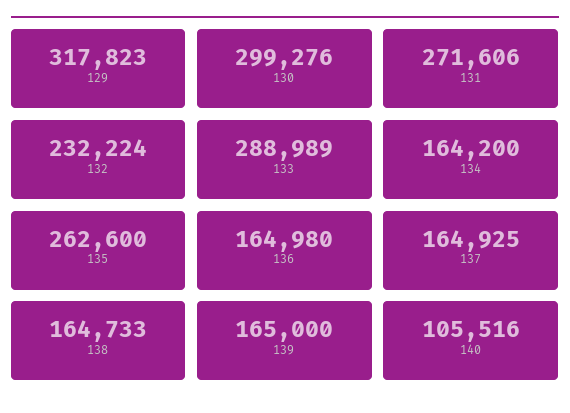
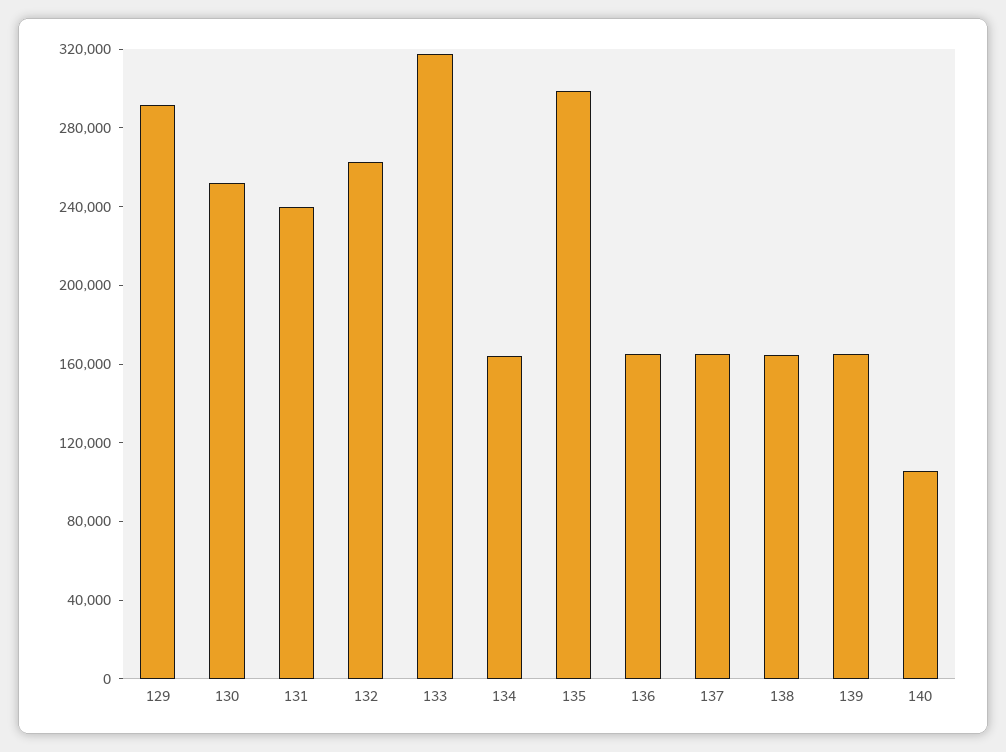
  {
-   "129": 317823,
+   "129": 290000,
-   "130": 299276,
+   "130": 250000,
-   "131": 271606,
+   "131": 240000,
-   "132": 232224,
+   "132": 260000,
-   "133": 288989,
+   "133": 320000,
    "134": 164200,
-   "135": 262600,
+   "135": 300000,
    "136": 164980,
    "137": 164925,
    "138": 164733,
    "139": 165000,
    "140": 105516
  }

